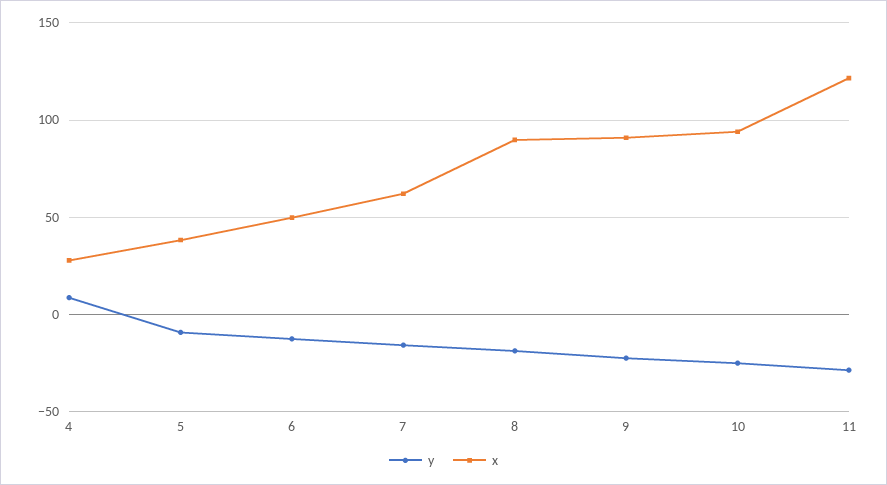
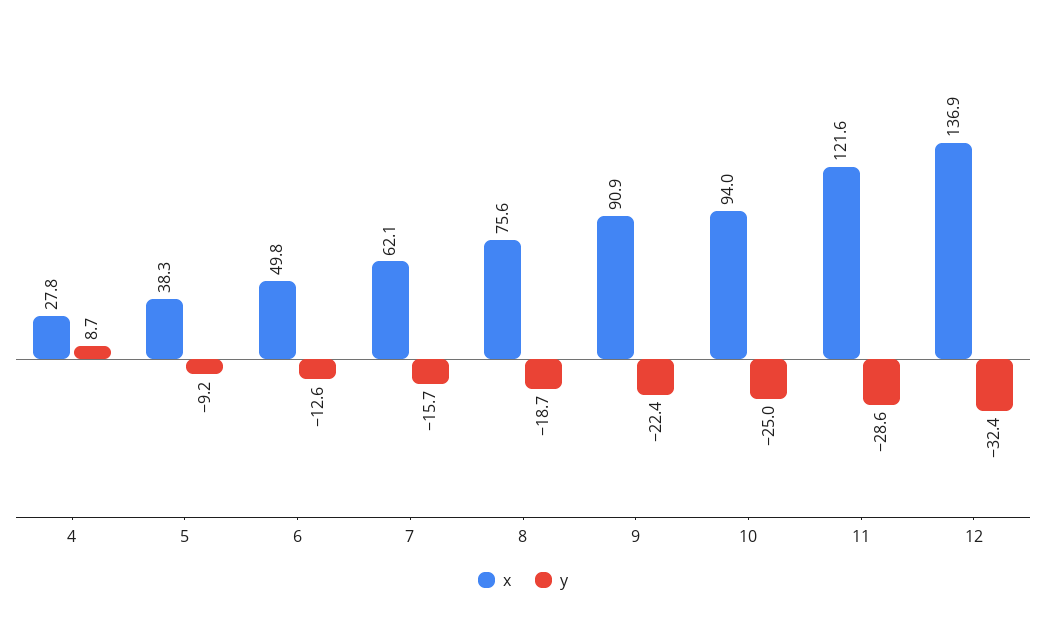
  {
    "y": {
      "4": 8.7,
      "5": -9.2,
      "6": -12.6,
      "7": -15.7,
      "8": -18.7,
      "9": -22.4,
      "10": -25,
-     "11": -28.6
+     "11": -28.6,
+     "12": -32.4
    },
    "x": {
      "4": 27.8,
      "5": 38.3,
      "6": 49.8,
      "7": 62.1,
-     "8": 90,
+     "8": 75.6,
      "9": 90.9,
      "10": 94,
-     "11": 121.6
+     "11": 121.6,
+     "12": 136.9
    }
  }

